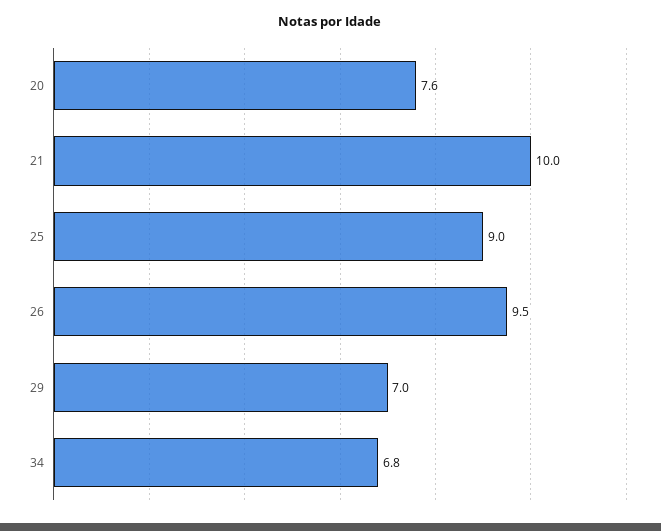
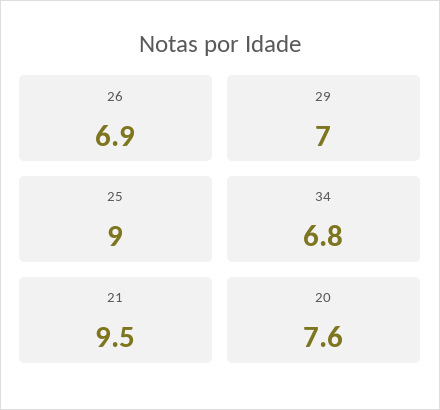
  {
    "20": 7.6,
-   "21": 10,
+   "21": 9.5,
    "25": 9,
-   "26": 9.5,
+   "26": 6.9,
    "29": 7,
    "34": 6.8
  }

